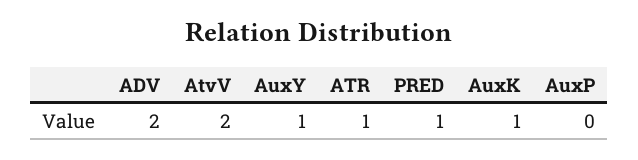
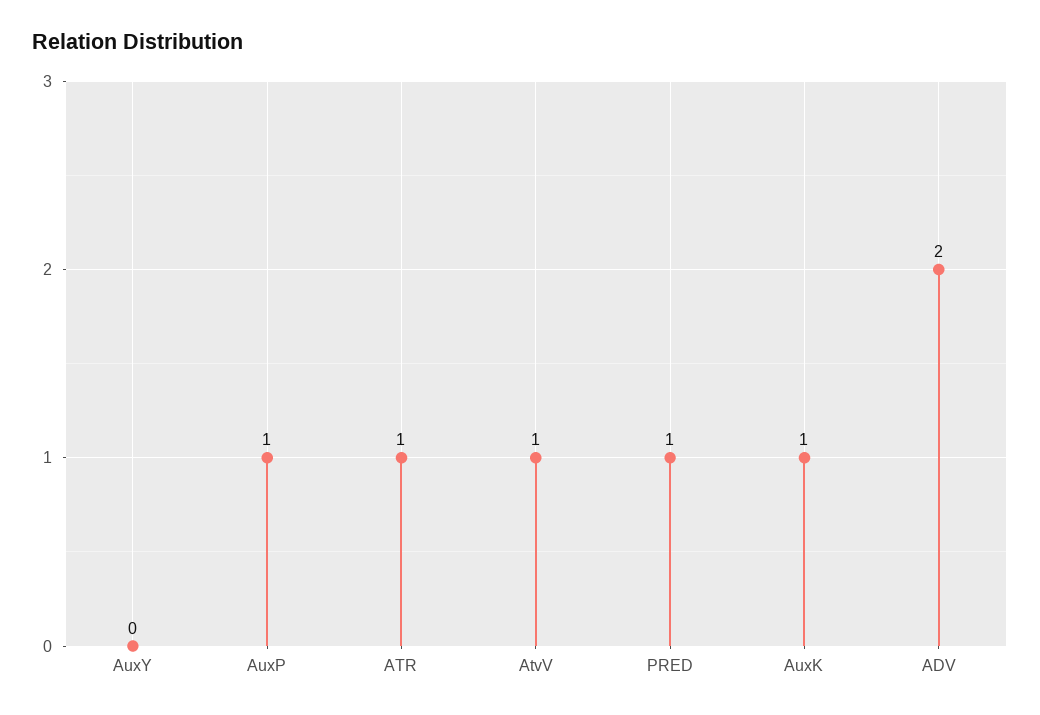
  {
    "ADV": 2,
-   "AtvV": 2,
+   "AtvV": 1,
-   "AuxY": 1,
+   "AuxY": 0,
    "ATR": 1,
    "PRED": 1,
    "AuxK": 1,
-   "AuxP": 0
+   "AuxP": 1
  }

